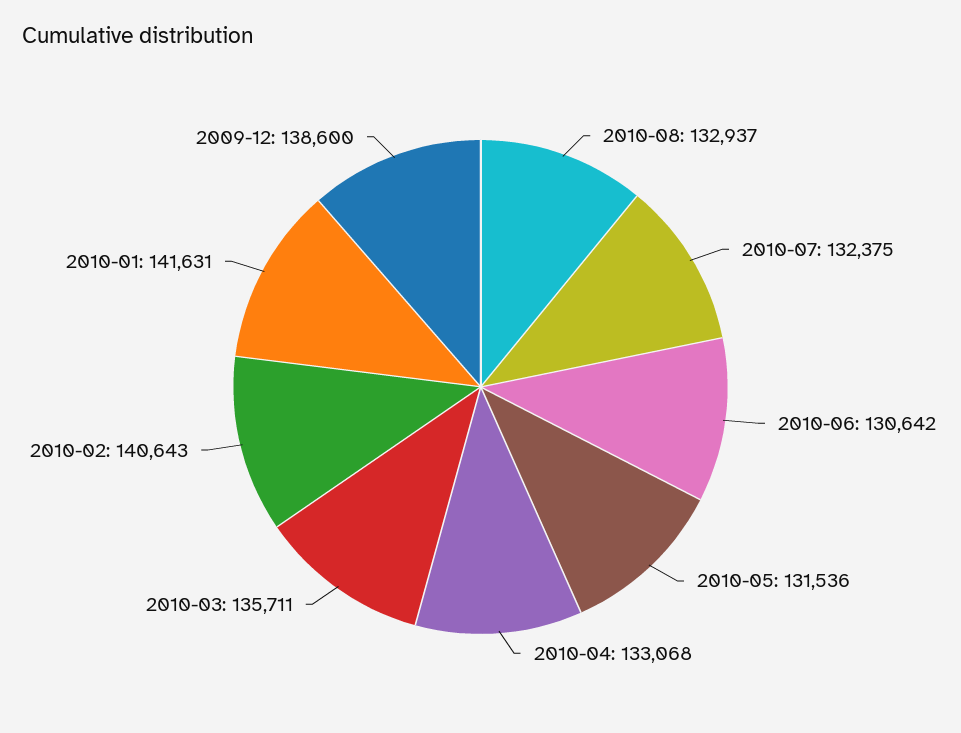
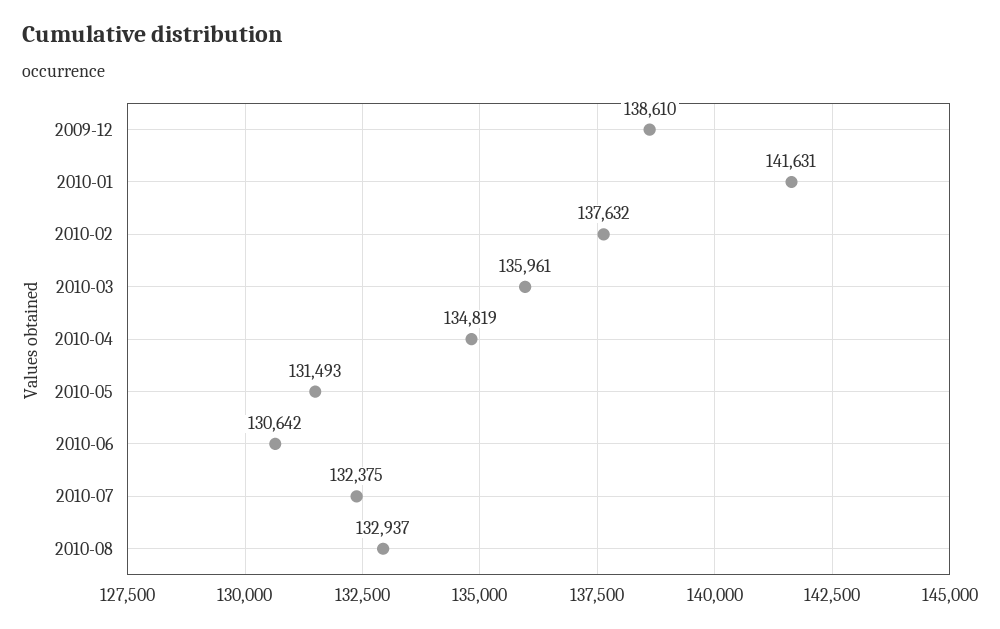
  {
    "2010-08": 132937,
    "2010-07": 132375,
    "2010-06": 130642,
-   "2010-05": 131536,
+   "2010-05": 131493,
-   "2010-04": 133068,
+   "2010-04": 134819,
-   "2010-03": 135711,
+   "2010-03": 135961,
-   "2010-02": 140643,
+   "2010-02": 137632,
    "2010-01": 141631,
-   "2009-12": 138600
+   "2009-12": 138610
  }

